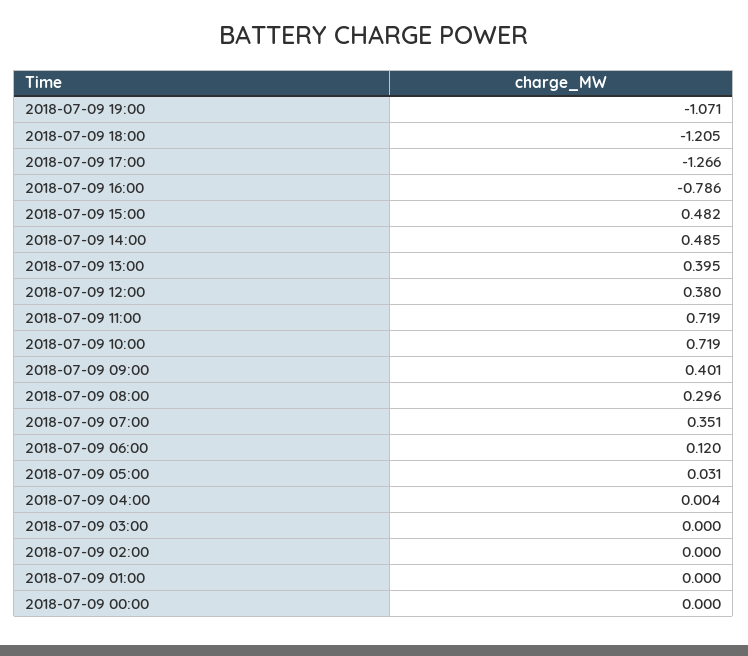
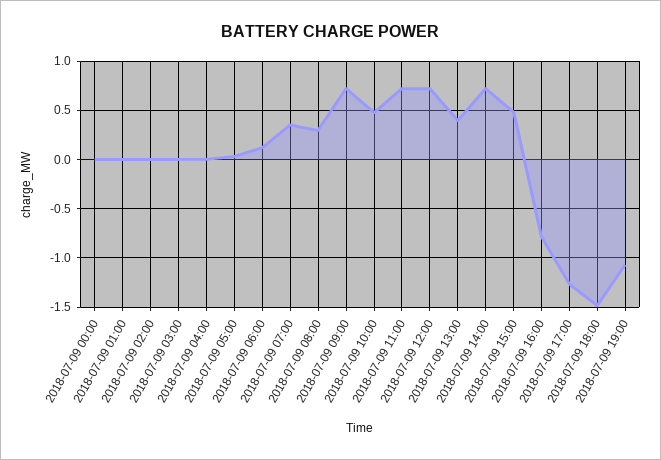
  {
    "2018-07-09 19:00": -1.071,
-   "2018-07-09 18:00": -1.205,
+   "2018-07-09 18:00": -1.5,
    "2018-07-09 17:00": -1.266,
    "2018-07-09 16:00": -0.786,
    "2018-07-09 15:00": 0.482,
-   "2018-07-09 14:00": 0.485,
+   "2018-07-09 14:00": 0.7,
    "2018-07-09 13:00": 0.395,
-   "2018-07-09 12:00": 0.38,
+   "2018-07-09 12:00": 0.7,
    "2018-07-09 11:00": 0.719,
-   "2018-07-09 10:00": 0.719,
+   "2018-07-09 10:00": 0.5,
-   "2018-07-09 09:00": 0.401,
+   "2018-07-09 09:00": 0.7,
    "2018-07-09 08:00": 0.296,
    "2018-07-09 07:00": 0.351,
    "2018-07-09 06:00": 0.12,
    "2018-07-09 05:00": 0.031,
    "2018-07-09 04:00": 0.004,
    "2018-07-09 03:00": 0,
    "2018-07-09 02:00": 0,
    "2018-07-09 01:00": 0,
    "2018-07-09 00:00": 0
  }

